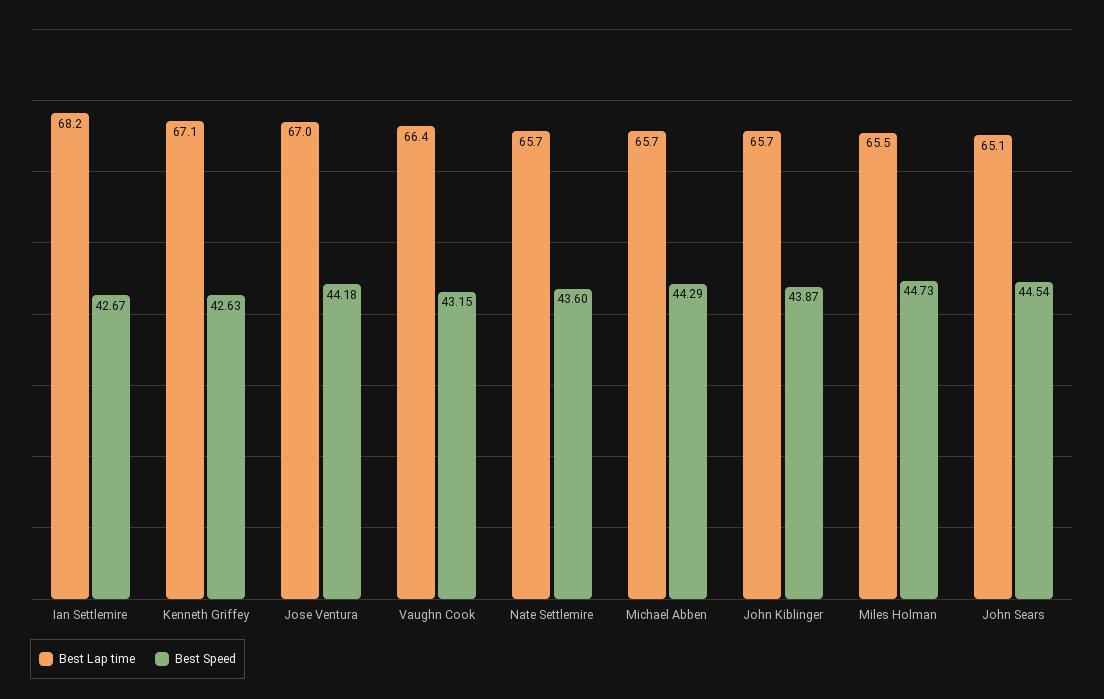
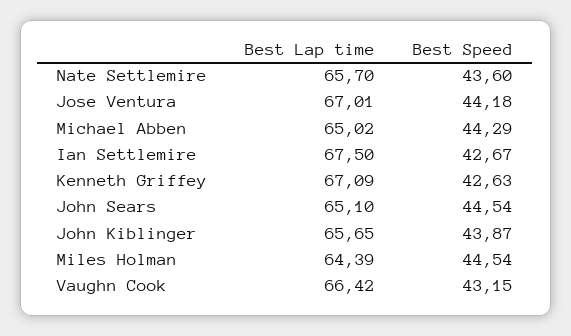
  {
    "Best Lap time": {
-     "Ian Settlemire": 68.2,
+     "Ian Settlemire": 67.5,
      "Kenneth Griffey": 67.09,
      "Jose Ventura": 67.01,
      "Vaughn Cook": 66.42,
      "Nate Settlemire": 65.7,
-     "Michael Abben": 65.7,
+     "Michael Abben": 65.02,
      "John Kiblinger": 65.65,
-     "Miles Holman": 65.5,
+     "Miles Holman": 64.39,
      "John Sears": 65.1
    },
    "Best Speed": {
      "Ian Settlemire": 42.67,
      "Kenneth Griffey": 42.63,
      "Jose Ventura": 44.18,
      "Vaughn Cook": 43.15,
      "Nate Settlemire": 43.6,
      "Michael Abben": 44.29,
      "John Kiblinger": 43.87,
-     "Miles Holman": 44.73,
+     "Miles Holman": 44.54,
      "John Sears": 44.54
    }
  }

